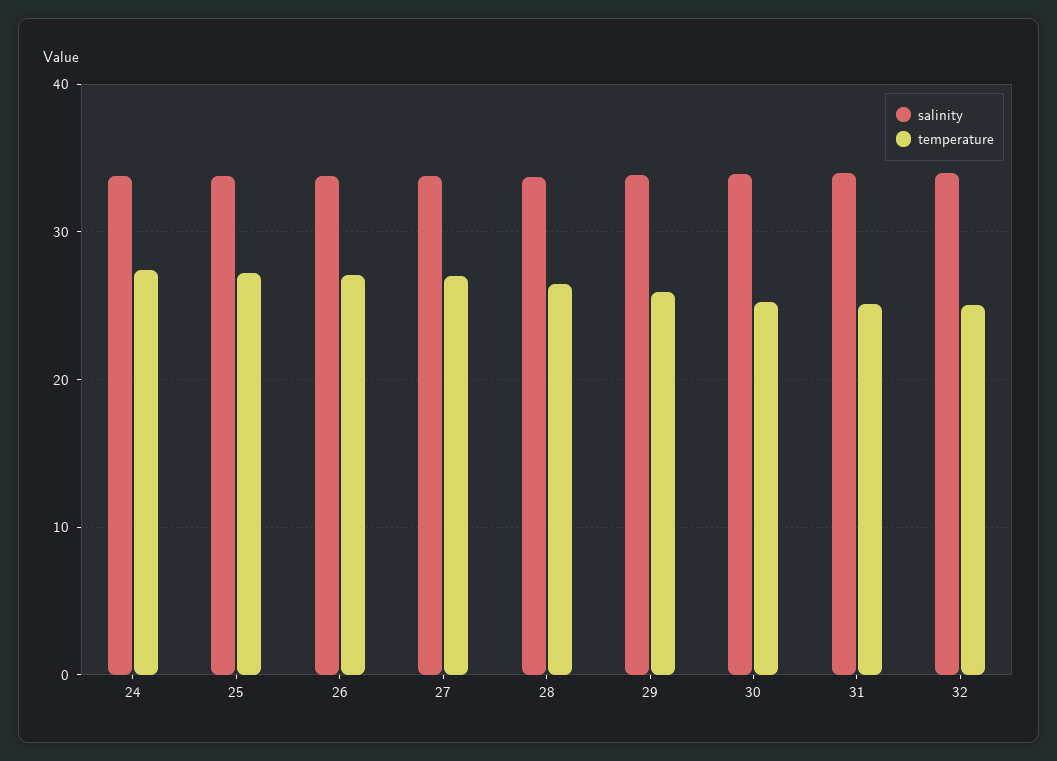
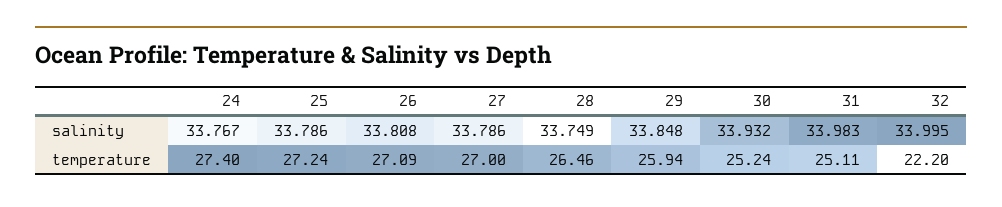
  {
    "salinity": {
      "24": 33.767,
      "25": 33.786,
      "26": 33.808,
      "27": 33.786,
      "28": 33.749,
      "29": 33.848,
      "30": 33.932,
      "31": 33.983,
      "32": 33.995
    },
    "temperature": {
      "24": 27.4,
      "25": 27.24,
      "26": 27.09,
      "27": 27,
      "28": 26.46,
      "29": 25.94,
      "30": 25.24,
      "31": 25.11,
-     "32": 25
+     "32": 22.2
    }
  }

